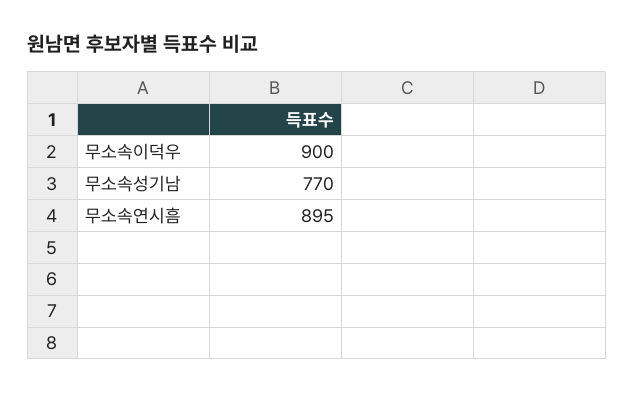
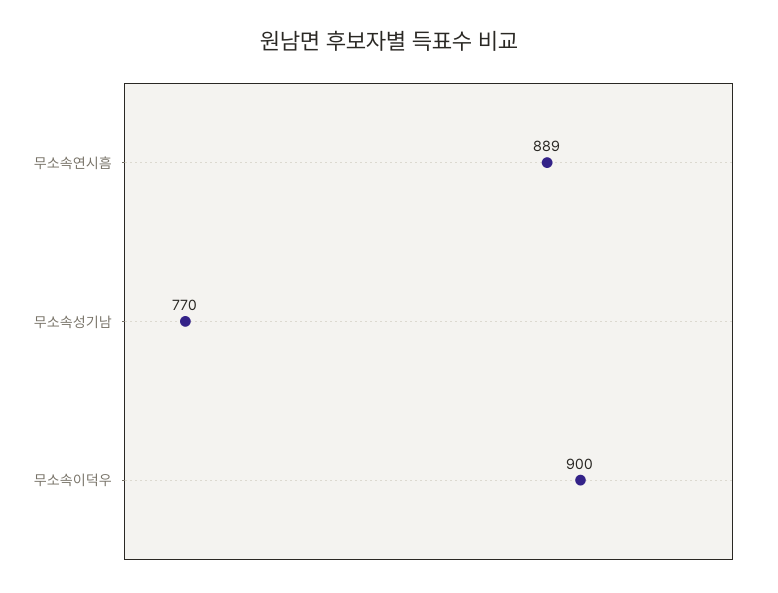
  {
    "무소속이덕우": 900,
    "무소속성기남": 770,
-   "무소속연시흠": 895
+   "무소속연시흠": 889
  }

